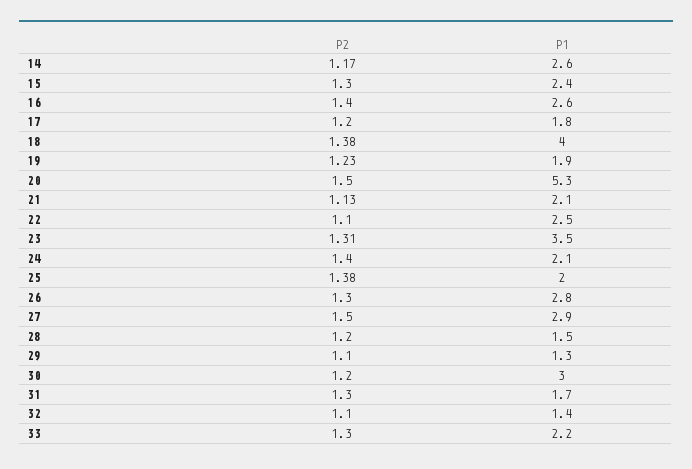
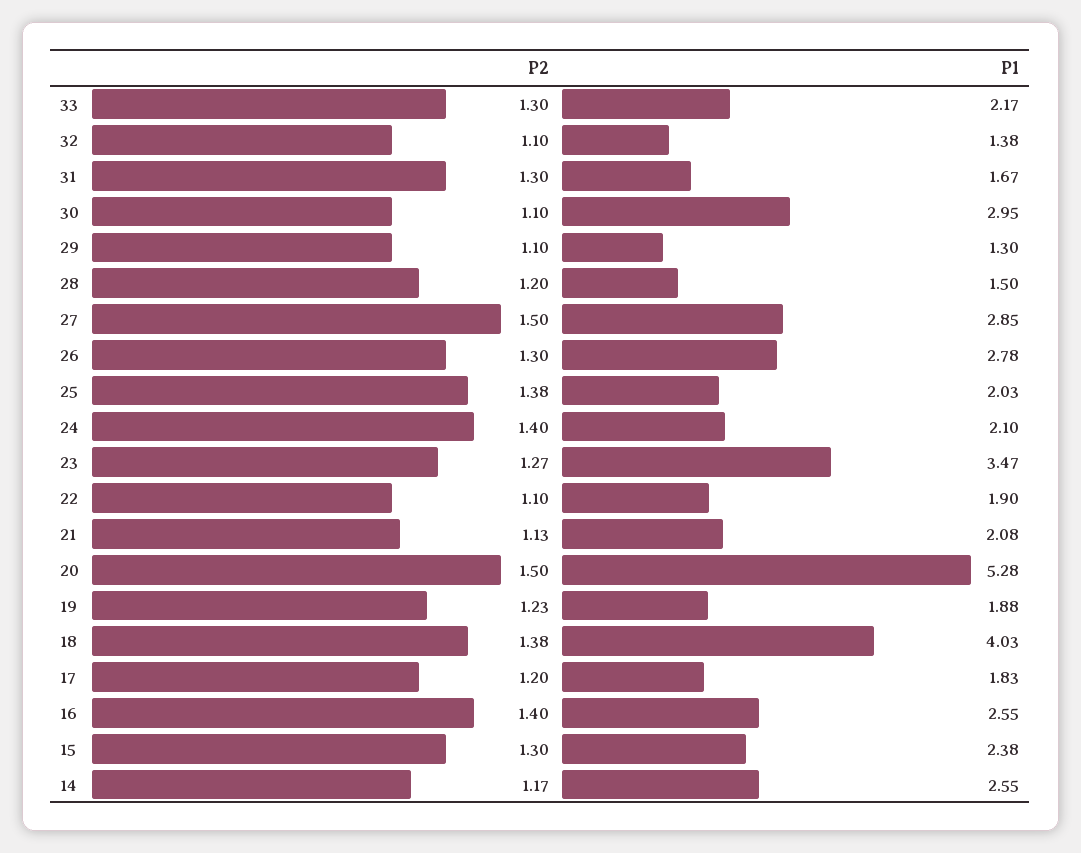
  {
    "P2": {
      "14": 1.17,
      "15": 1.3,
      "16": 1.4,
      "17": 1.2,
      "18": 1.38,
      "19": 1.23,
      "20": 1.5,
      "21": 1.13,
      "22": 1.1,
-     "23": 1.31,
+     "23": 1.27,
      "24": 1.4,
      "25": 1.38,
      "26": 1.3,
      "27": 1.5,
      "28": 1.2,
      "29": 1.1,
-     "30": 1.2,
+     "30": 1.1,
      "31": 1.3,
      "32": 1.1,
      "33": 1.3
    },
    "P1": {
      "14": 2.55,
      "15": 2.38,
      "16": 2.55,
      "17": 1.83,
      "18": 4.03,
      "19": 1.88,
      "20": 5.28,
      "21": 2.08,
-     "22": 2.5,
+     "22": 1.9,
      "23": 3.47,
      "24": 2.1,
      "25": 2.03,
      "26": 2.78,
      "27": 2.85,
      "28": 1.5,
      "29": 1.3,
      "30": 2.95,
      "31": 1.67,
      "32": 1.38,
      "33": 2.17
    }
  }

